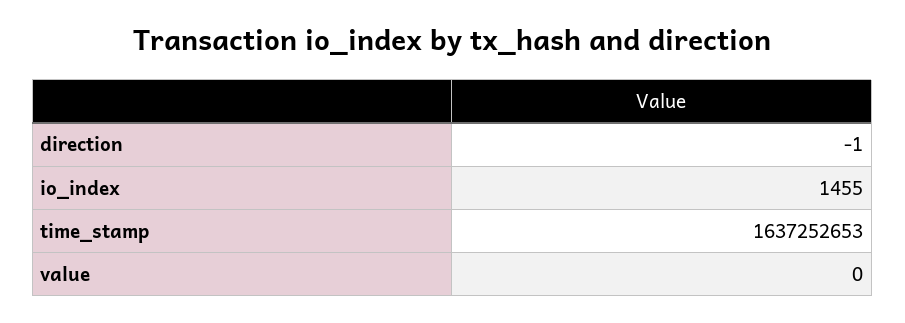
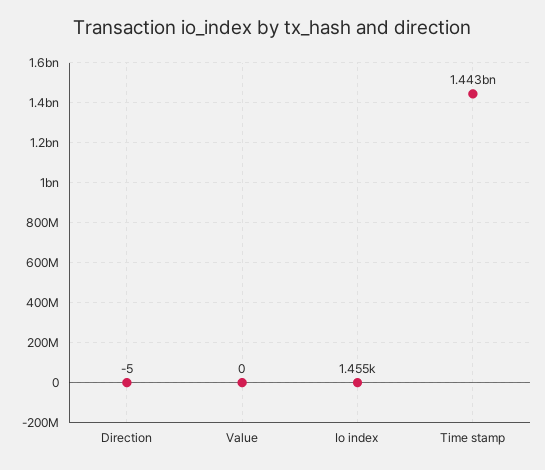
  {
-   "direction": -1,
+   "direction": -5,
    "io_index": 1455,
-   "time_stamp": 1637252653,
+   "time_stamp": 1443000000,
    "value": 0
  }

